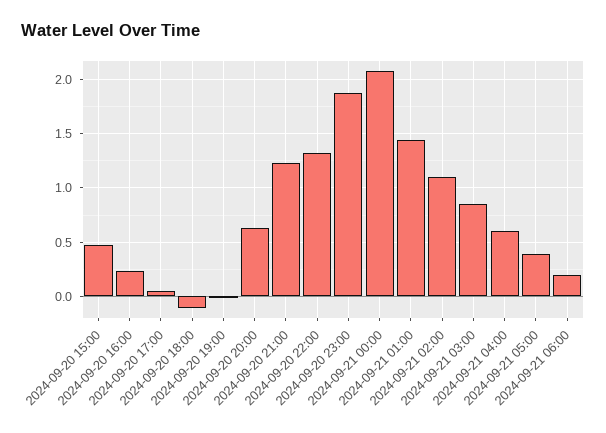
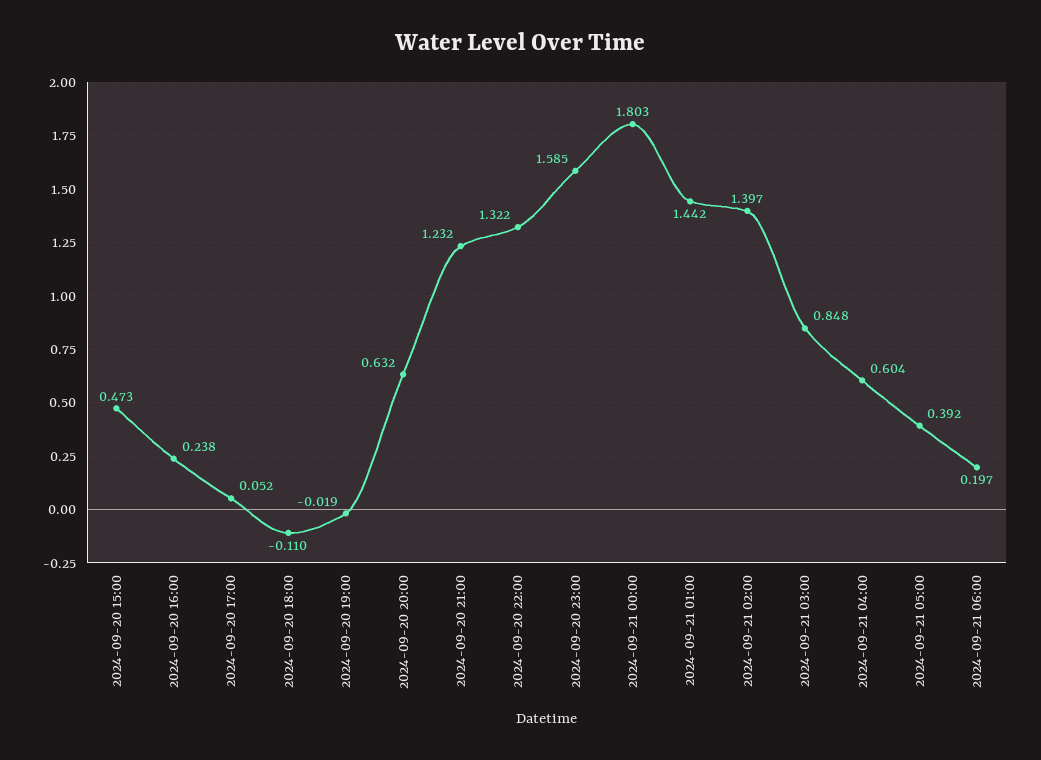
  {
    "2024-09-20 15:00": 0.473,
    "2024-09-20 16:00": 0.238,
    "2024-09-20 17:00": 0.052,
    "2024-09-20 18:00": -0.11,
    "2024-09-20 19:00": -0.019,
    "2024-09-20 20:00": 0.632,
    "2024-09-20 21:00": 1.232,
    "2024-09-20 22:00": 1.322,
-   "2024-09-20 23:00": 1.9,
+   "2024-09-20 23:00": 1.585,
-   "2024-09-21 00:00": 2.1,
+   "2024-09-21 00:00": 1.803,
    "2024-09-21 01:00": 1.442,
-   "2024-09-21 02:00": 1.1,
+   "2024-09-21 02:00": 1.397,
    "2024-09-21 03:00": 0.848,
    "2024-09-21 04:00": 0.604,
    "2024-09-21 05:00": 0.392,
    "2024-09-21 06:00": 0.197
  }

